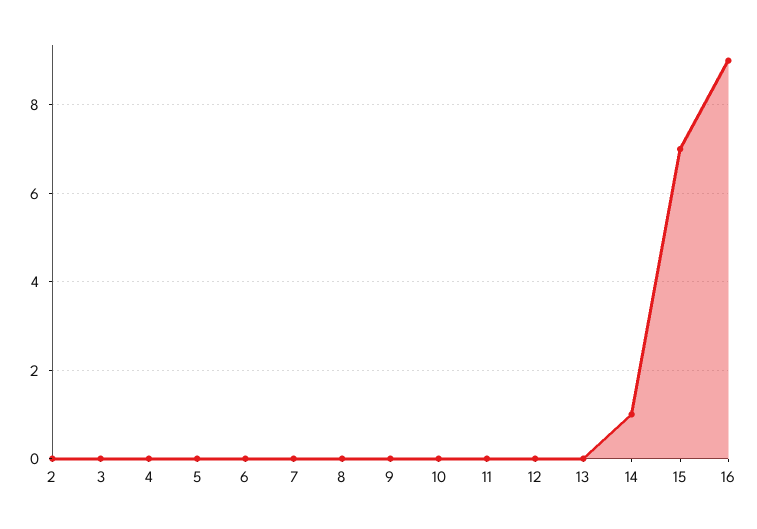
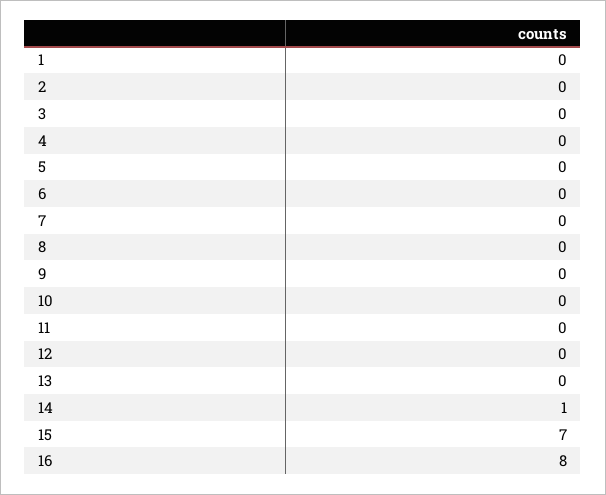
  {
    "2": 0,
    "3": 0,
    "4": 0,
    "5": 0,
    "6": 0,
    "7": 0,
    "8": 0,
    "9": 0,
    "10": 0,
    "11": 0,
    "12": 0,
    "13": 0,
    "14": 1,
    "15": 7,
-   "16": 9
+   "16": 8,
+   "1": 0
  }

